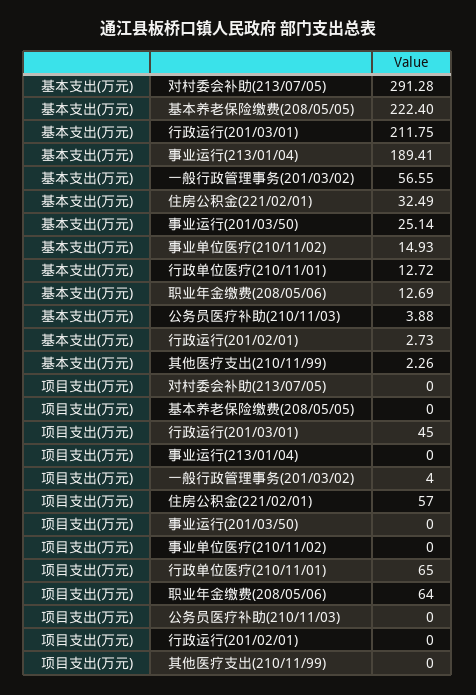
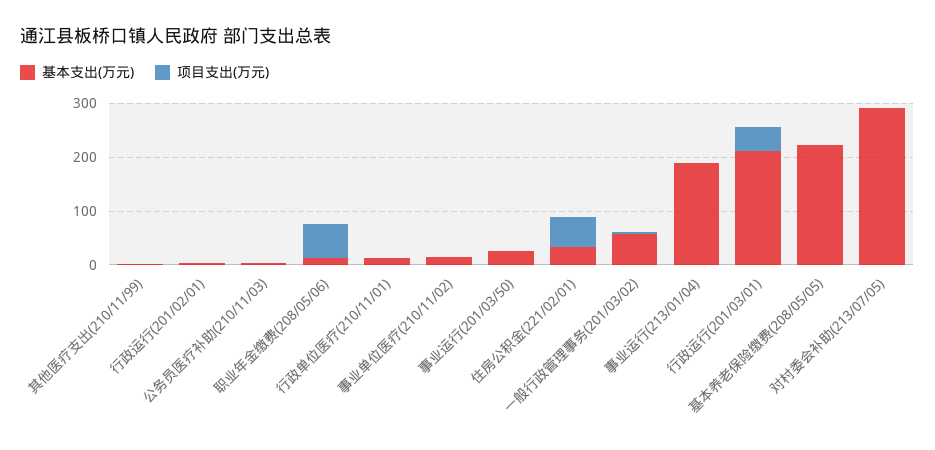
  {
    "基本支出(万元)": {
      "对村委会补助(213/07/05)": 291.28,
      "基本养老保险缴费(208/05/05)": 222.4,
      "行政运行(201/03/01)": 211.75,
      "事业运行(213/01/04)": 189.41,
      "一般行政管理事务(201/03/02)": 56.55,
      "住房公积金(221/02/01)": 32.49,
      "事业运行(201/03/50)": 25.14,
      "事业单位医疗(210/11/02)": 14.93,
      "行政单位医疗(210/11/01)": 12.72,
      "职业年金缴费(208/05/06)": 12.69,
      "公务员医疗补助(210/11/03)": 3.88,
      "行政运行(201/02/01)": 2.73,
      "其他医疗支出(210/11/99)": 2.26
    },
    "项目支出(万元)": {
      "对村委会补助(213/07/05)": 0,
      "基本养老保险缴费(208/05/05)": 0,
      "行政运行(201/03/01)": 45,
      "事业运行(213/01/04)": 0,
      "一般行政管理事务(201/03/02)": 4,
      "住房公积金(221/02/01)": 57,
      "事业运行(201/03/50)": 0,
      "事业单位医疗(210/11/02)": 0,
-     "行政单位医疗(210/11/01)": 65,
+     "行政单位医疗(210/11/01)": 0,
      "职业年金缴费(208/05/06)": 64,
      "公务员医疗补助(210/11/03)": 0,
      "行政运行(201/02/01)": 0,
      "其他医疗支出(210/11/99)": 0
    }
  }

